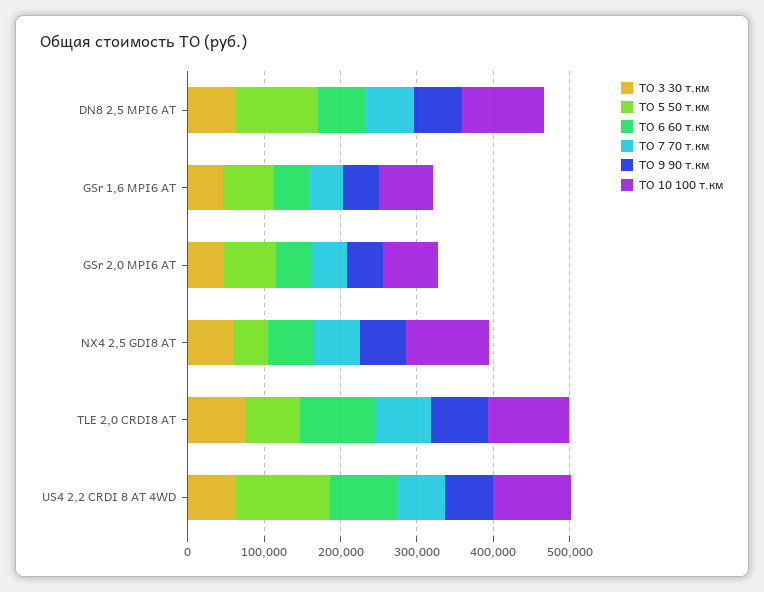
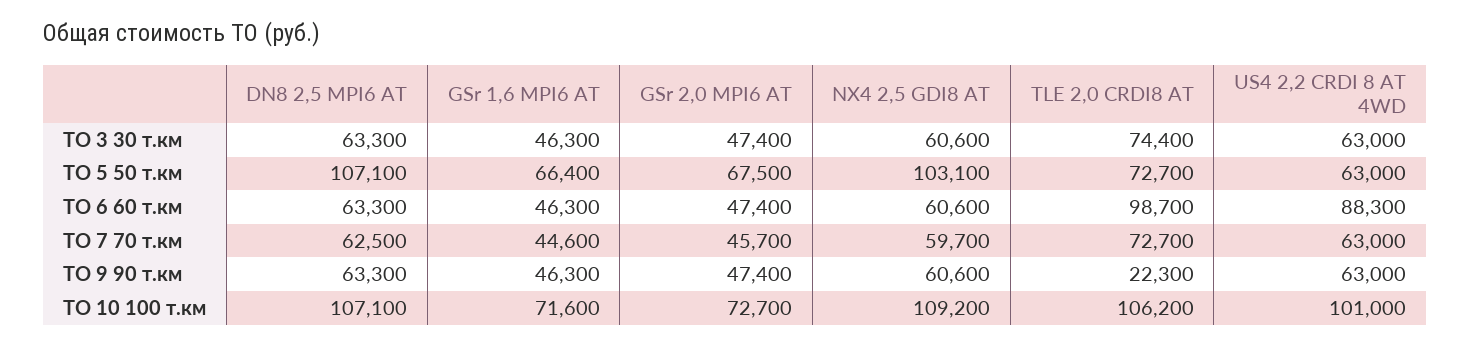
  {
    "ТО 3 30 т.км": {
      "DN8 2,5 MPI6 AT": 63300,
      "GSr 1,6 MPI6 AT": 46300,
      "GSr 2,0 MPI6 AT": 47400,
      "NX4 2,5 GDI8 AT": 60600,
      "TLE 2,0 CRDI8 AT": 74400,
      "US4 2,2 CRDI 8 AT 4WD": 63000
    },
    "ТО 5 50 т.км": {
      "DN8 2,5 MPI6 AT": 107100,
      "GSr 1,6 MPI6 AT": 66400,
      "GSr 2,0 MPI6 AT": 67500,
-     "NX4 2,5 GDI8 AT": 40000,
+     "NX4 2,5 GDI8 AT": 103100,
      "TLE 2,0 CRDI8 AT": 72700,
-     "US4 2,2 CRDI 8 AT 4WD": 120000
+     "US4 2,2 CRDI 8 AT 4WD": 63000
    },
    "ТО 6 60 т.км": {
      "DN8 2,5 MPI6 AT": 63300,
      "GSr 1,6 MPI6 AT": 46300,
      "GSr 2,0 MPI6 AT": 47400,
      "NX4 2,5 GDI8 AT": 60600,
      "TLE 2,0 CRDI8 AT": 98700,
      "US4 2,2 CRDI 8 AT 4WD": 88300
    },
    "ТО 7 70 т.км": {
      "DN8 2,5 MPI6 AT": 62500,
      "GSr 1,6 MPI6 AT": 44600,
      "GSr 2,0 MPI6 AT": 45700,
      "NX4 2,5 GDI8 AT": 59700,
      "TLE 2,0 CRDI8 AT": 72700,
      "US4 2,2 CRDI 8 AT 4WD": 63000
    },
    "ТО 9 90 т.км": {
      "DN8 2,5 MPI6 AT": 63300,
      "GSr 1,6 MPI6 AT": 46300,
      "GSr 2,0 MPI6 AT": 47400,
      "NX4 2,5 GDI8 AT": 60600,
-     "TLE 2,0 CRDI8 AT": 80000,
+     "TLE 2,0 CRDI8 AT": 22300,
      "US4 2,2 CRDI 8 AT 4WD": 63000
    },
    "ТО 10 100 т.км": {
      "DN8 2,5 MPI6 AT": 107100,
      "GSr 1,6 MPI6 AT": 71600,
      "GSr 2,0 MPI6 AT": 72700,
      "NX4 2,5 GDI8 AT": 109200,
      "TLE 2,0 CRDI8 AT": 106200,
      "US4 2,2 CRDI 8 AT 4WD": 101000
    }
  }

